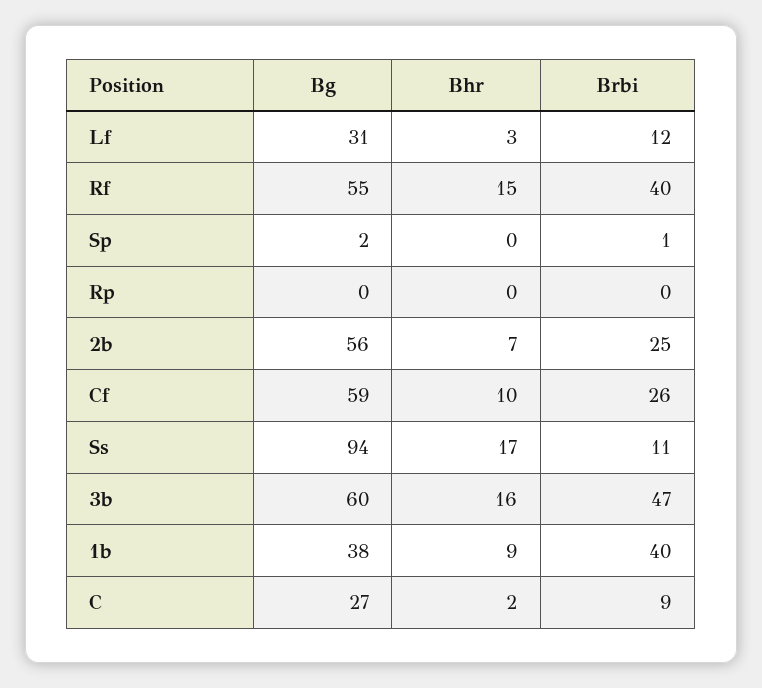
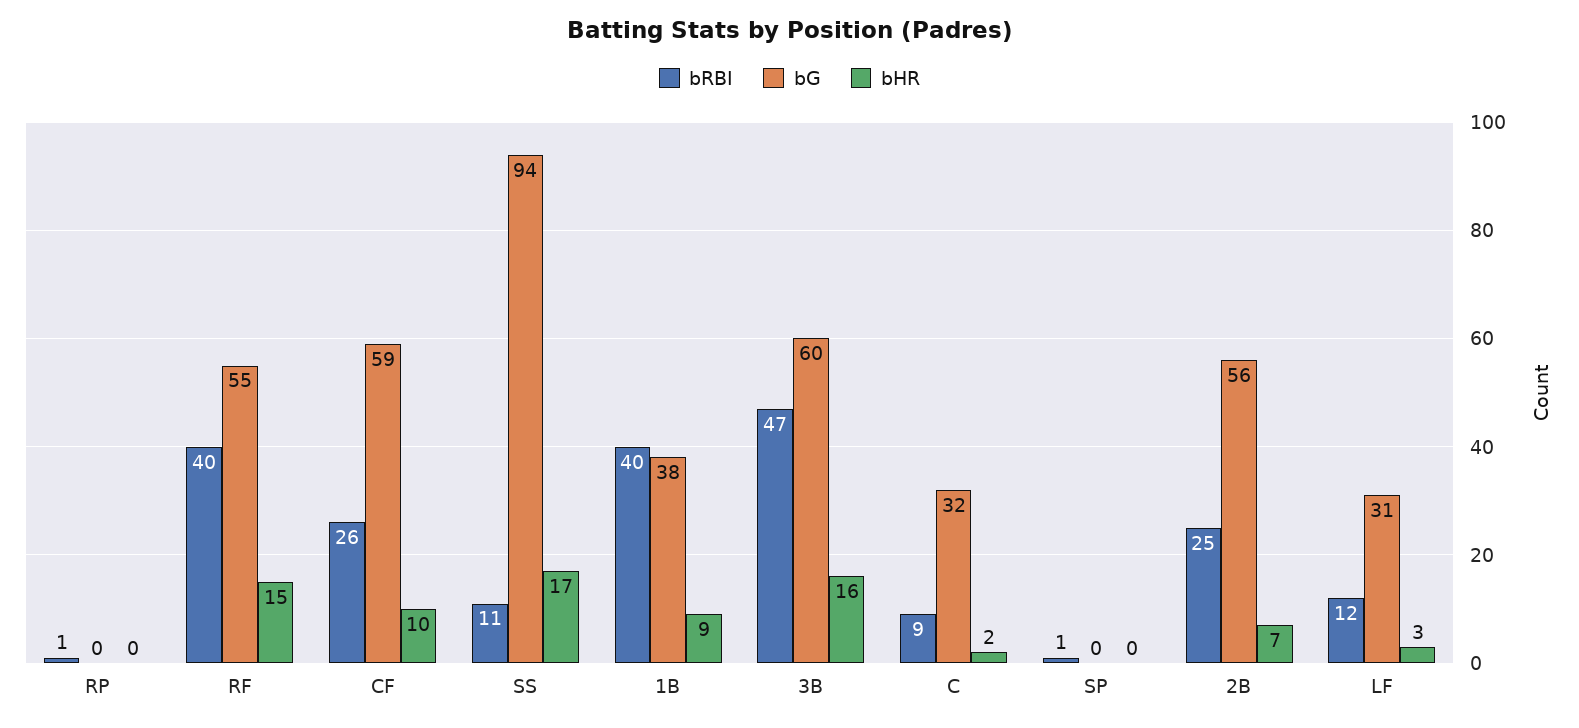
  {
    "Bg": {
      "Lf": 31,
      "Rf": 55,
-     "Sp": 2,
+     "Sp": 0,
      "Rp": 0,
      "2b": 56,
      "Cf": 59,
      "Ss": 94,
      "3b": 60,
      "1b": 38,
-     "C": 27
+     "C": 32
    },
    "Bhr": {
      "Lf": 3,
      "Rf": 15,
      "Sp": 0,
      "Rp": 0,
      "2b": 7,
      "Cf": 10,
      "Ss": 17,
      "3b": 16,
      "1b": 9,
      "C": 2
    },
    "Brbi": {
      "Lf": 12,
      "Rf": 40,
      "Sp": 1,
-     "Rp": 0,
+     "Rp": 1,
      "2b": 25,
      "Cf": 26,
      "Ss": 11,
      "3b": 47,
      "1b": 40,
      "C": 9
    }
  }

